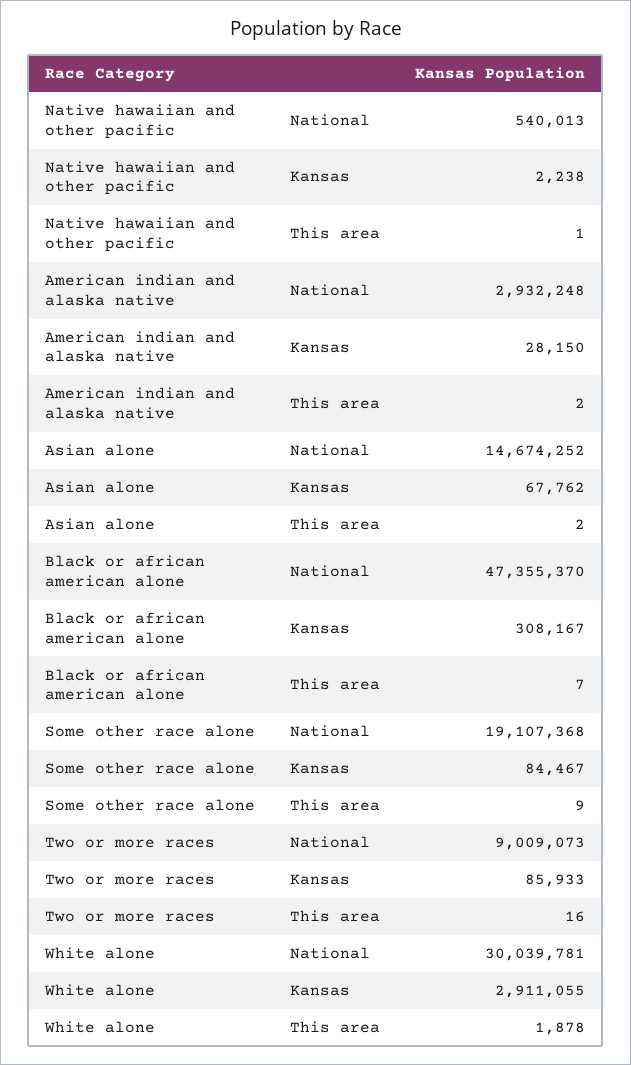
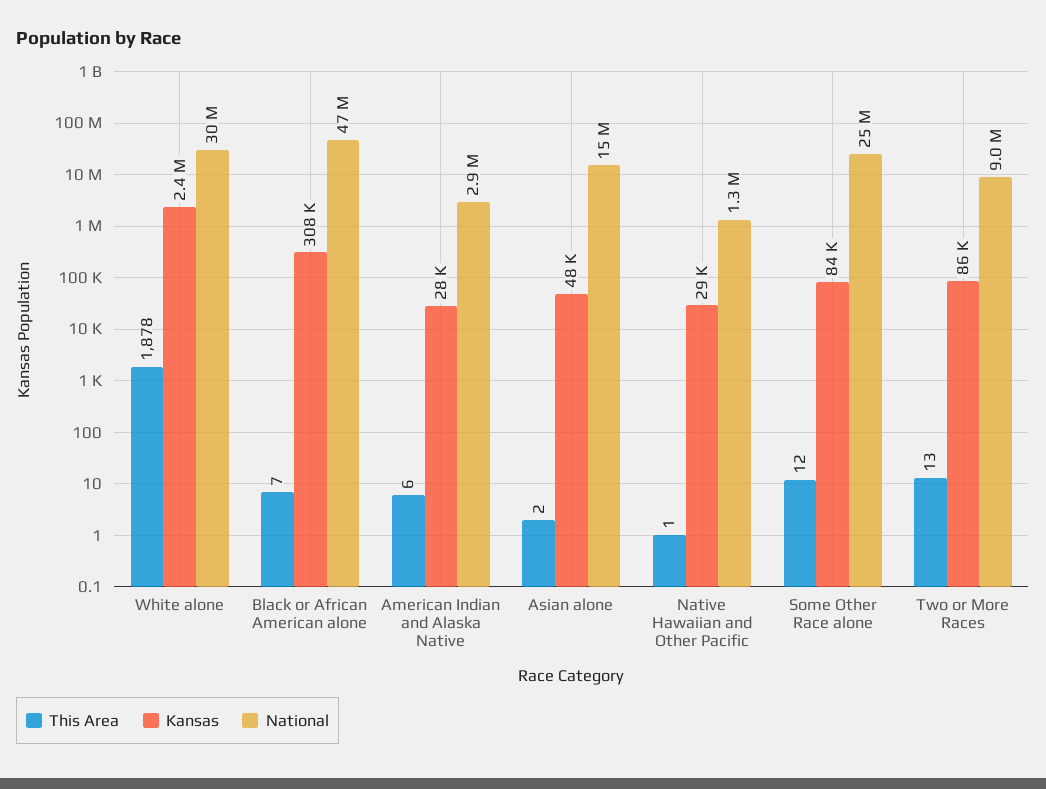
  {
    "National": {
-     "Native hawaiian and other pacific": 540013,
+     "Native hawaiian and other pacific": 1300000,
      "American indian and alaska native": 2932248,
      "Asian alone": 14674252,
      "Black or african american alone": 47355370,
-     "Some other race alone": 19107368,
+     "Some other race alone": 25000000,
      "Two or more races": 9009073,
      "White alone": 30039781
    },
    "Kansas": {
-     "Native hawaiian and other pacific": 2238,
+     "Native hawaiian and other pacific": 29000,
      "American indian and alaska native": 28150,
-     "Asian alone": 67762,
+     "Asian alone": 48000,
      "Black or african american alone": 308167,
      "Some other race alone": 84467,
      "Two or more races": 85933,
-     "White alone": 2911055
+     "White alone": 2400000
    },
    "This area": {
      "Native hawaiian and other pacific": 1,
-     "American indian and alaska native": 2,
+     "American indian and alaska native": 6,
      "Asian alone": 2,
      "Black or african american alone": 7,
-     "Some other race alone": 9,
+     "Some other race alone": 12,
-     "Two or more races": 16,
+     "Two or more races": 13,
      "White alone": 1878
    }
  }

